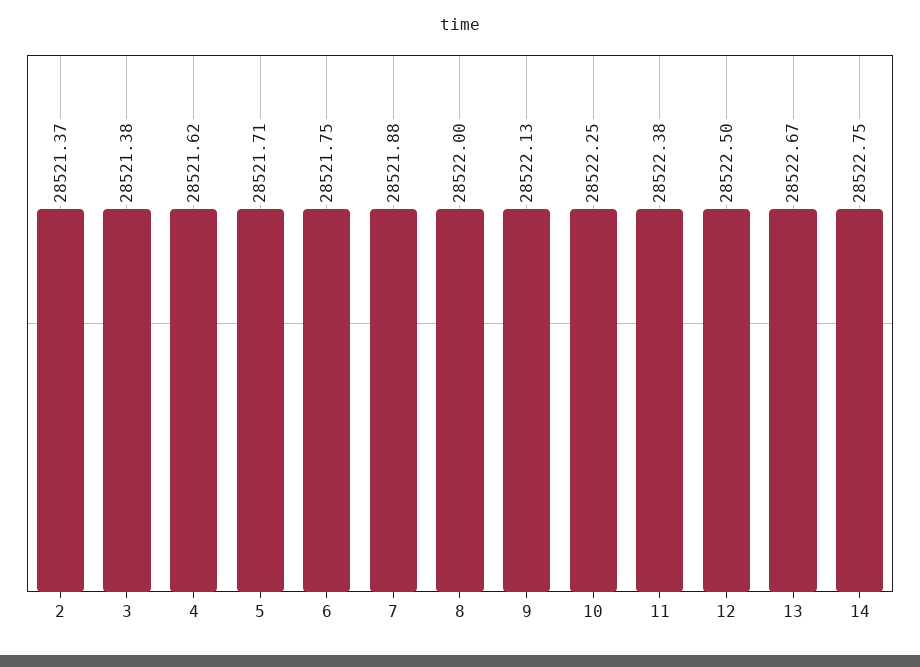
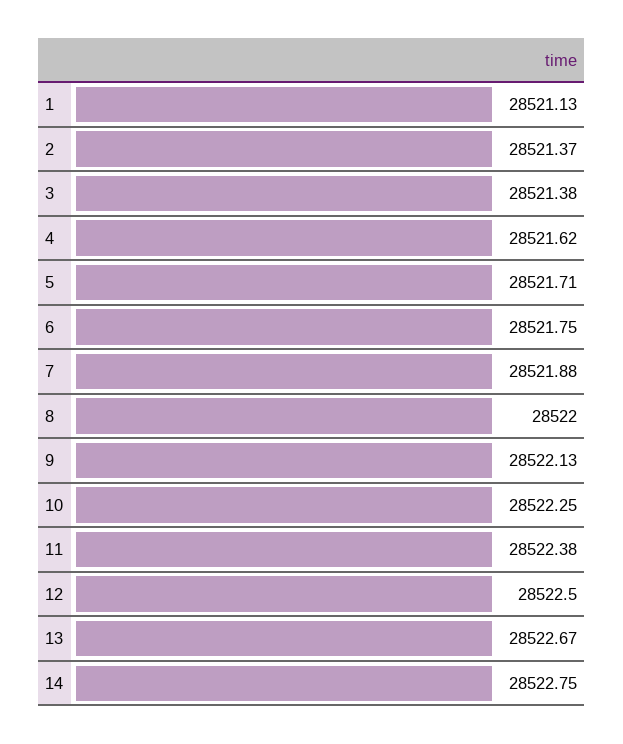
  {
    "2": 28521.37,
    "3": 28521.38,
    "4": 28521.62,
    "5": 28521.71,
    "6": 28521.75,
    "7": 28521.88,
    "8": 28522,
    "9": 28522.13,
    "10": 28522.25,
    "11": 28522.38,
    "12": 28522.5,
    "13": 28522.67,
-   "14": 28522.75
+   "14": 28522.75,
+   "1": 28521.13
  }

